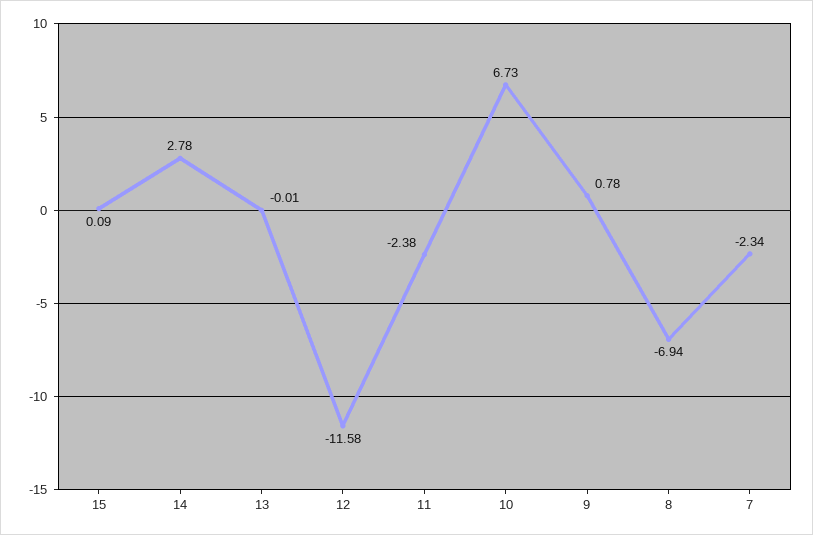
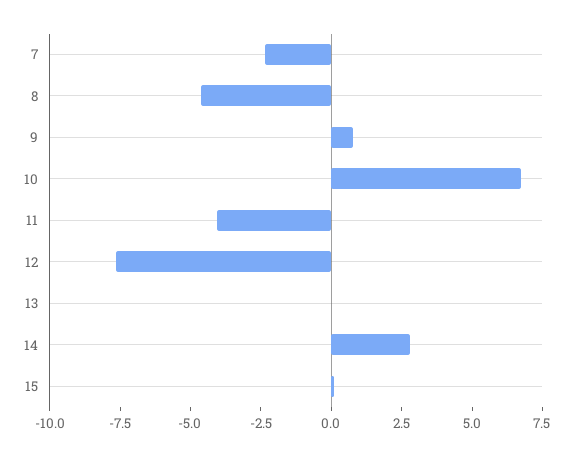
  {
    "15": 0.09,
    "14": 2.78,
    "13": -0.01,
-   "12": -11.58,
+   "12": -7.5,
-   "11": -2.38,
+   "11": -4,
    "10": 6.73,
    "9": 0.78,
-   "8": -6.94,
+   "8": -4.5,
    "7": -2.34
  }

